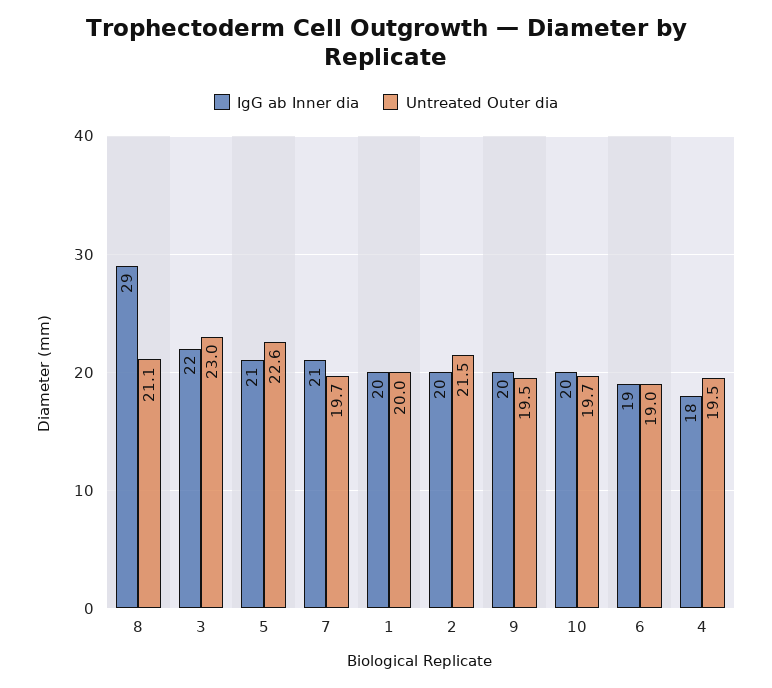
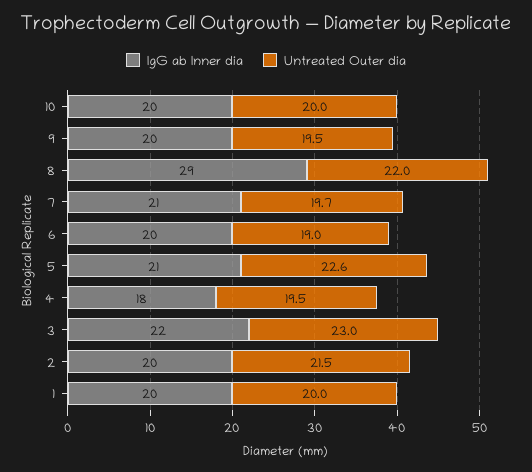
  {
    "IgG ab Inner dia": {
      "8": 29,
      "3": 22,
      "5": 21,
      "7": 21,
      "1": 20,
      "2": 20,
      "9": 20,
      "10": 20,
-     "6": 19,
+     "6": 20,
      "4": 18
    },
    "Untreated Outer dia": {
-     "8": 21.1,
+     "8": 22,
      "3": 23,
      "5": 22.6,
      "7": 19.7,
      "1": 20,
      "2": 21.5,
      "9": 19.5,
-     "10": 19.7,
+     "10": 20,
      "6": 19,
      "4": 19.5
    }
  }

